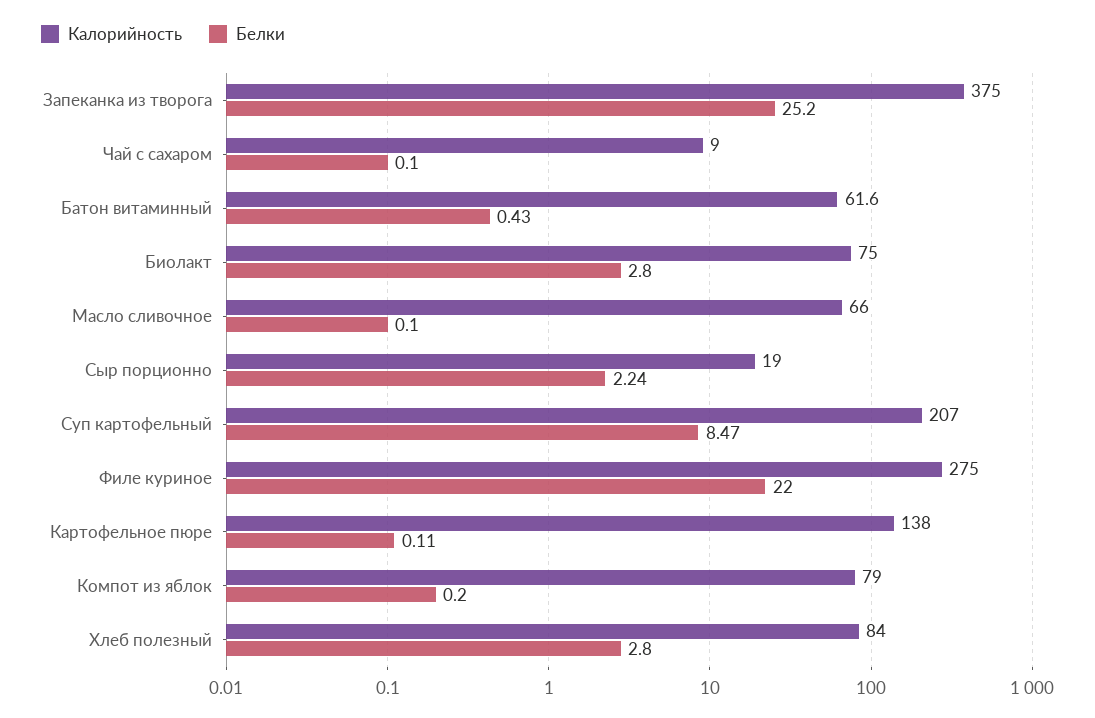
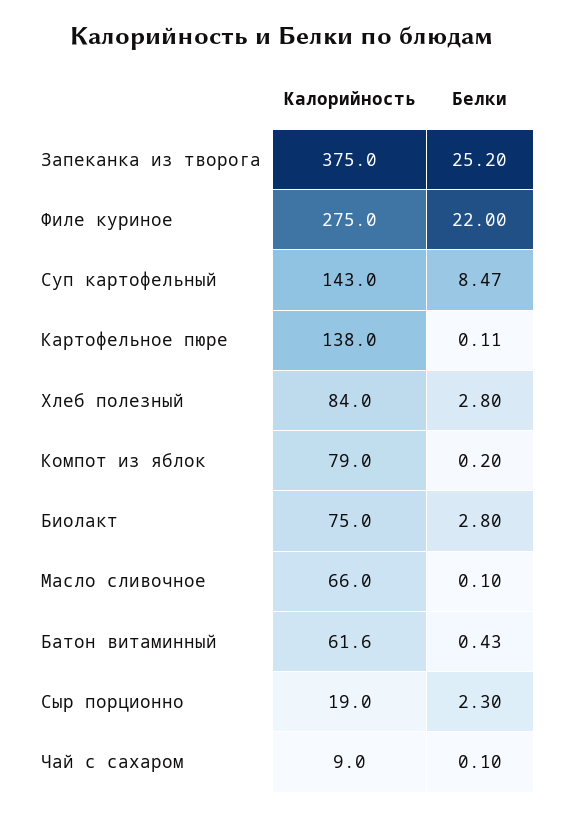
  {
    "Калорийность": {
      "Запеканка из творога": 375,
      "Чай с сахаром": 9,
      "Батон витаминный": 61.6,
      "Биолакт": 75,
      "Масло сливочное": 66,
      "Сыр порционно": 19,
-     "Суп картофельный": 207,
+     "Суп картофельный": 143,
      "Филе куриное": 275,
      "Картофельное пюре": 138,
      "Компот из яблок": 79,
      "Хлеб полезный": 84
    },
    "Белки": {
      "Запеканка из творога": 25.2,
      "Чай с сахаром": 0.1,
      "Батон витаминный": 0.43,
      "Биолакт": 2.8,
      "Масло сливочное": 0.1,
-     "Сыр порционно": 2.24,
+     "Сыр порционно": 2.3,
      "Суп картофельный": 8.47,
      "Филе куриное": 22,
      "Картофельное пюре": 0.11,
      "Компот из яблок": 0.2,
      "Хлеб полезный": 2.8
    }
  }

